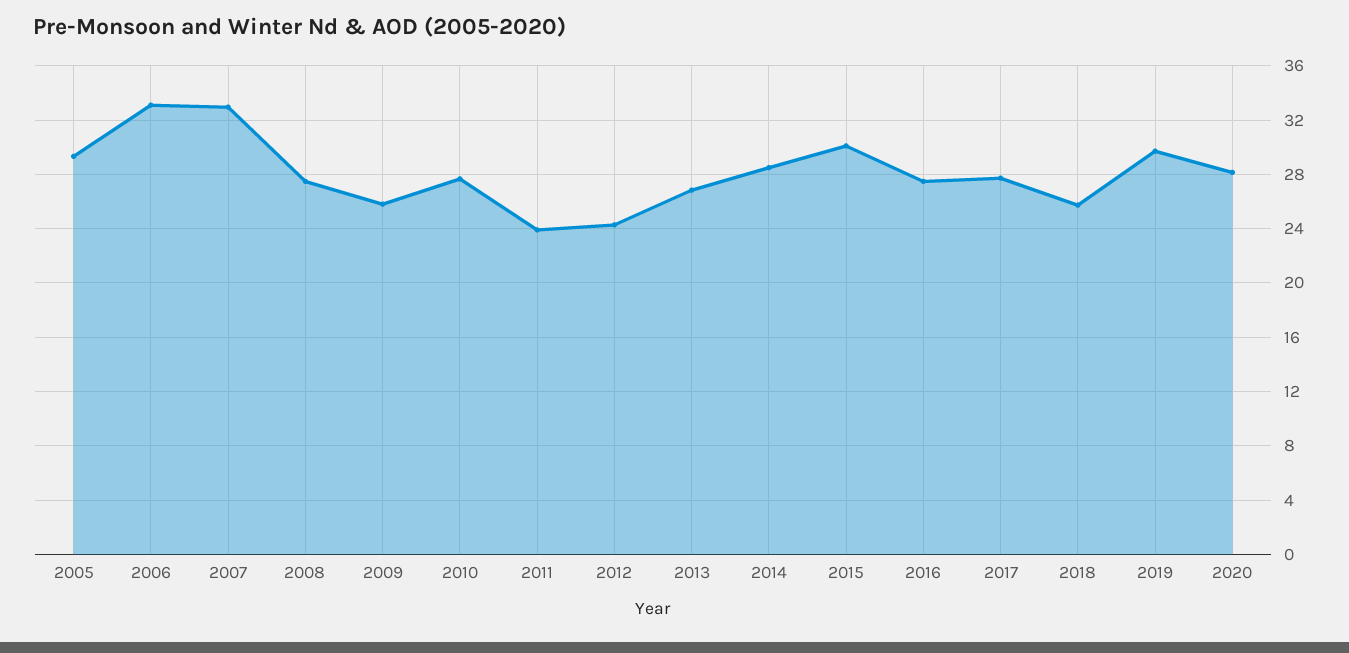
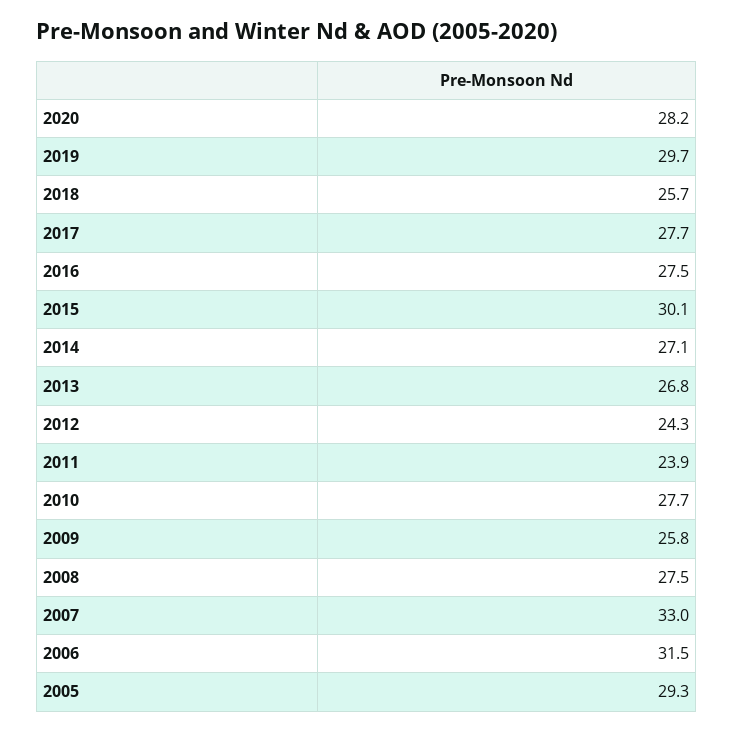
  {
    "2005": 29.3,
-   "2006": 33,
+   "2006": 31.5,
    "2007": 33,
    "2008": 27.5,
    "2009": 25.8,
    "2010": 27.7,
    "2011": 23.9,
    "2012": 24.3,
    "2013": 26.8,
-   "2014": 28.5,
+   "2014": 27.1,
    "2015": 30.1,
    "2016": 27.5,
    "2017": 27.7,
    "2018": 25.7,
    "2019": 29.7,
    "2020": 28.2
  }

